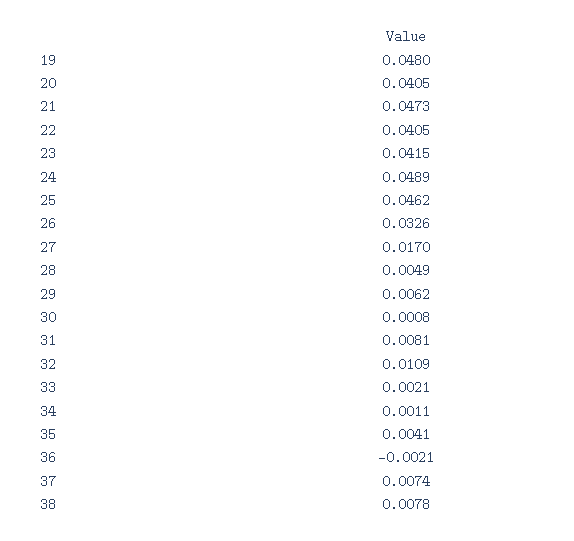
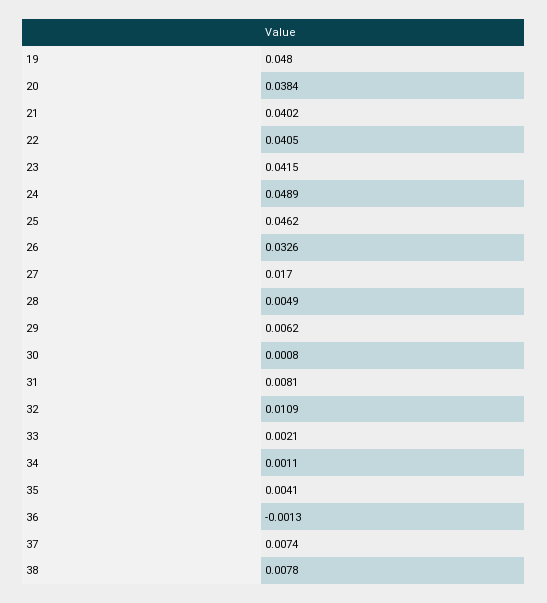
  {
    "19": 0.048,
-   "20": 0.0405,
+   "20": 0.0384,
-   "21": 0.0473,
+   "21": 0.0402,
    "22": 0.0405,
    "23": 0.0415,
    "24": 0.0489,
    "25": 0.0462,
    "26": 0.0326,
    "27": 0.017,
    "28": 0.0049,
    "29": 0.0062,
    "30": 0.0008,
    "31": 0.0081,
    "32": 0.0109,
    "33": 0.0021,
    "34": 0.0011,
    "35": 0.0041,
-   "36": -0.0021,
+   "36": -0.0013,
    "37": 0.0074,
    "38": 0.0078
  }

